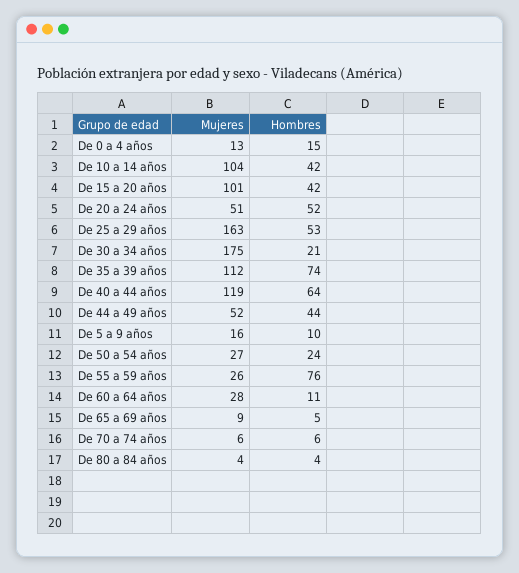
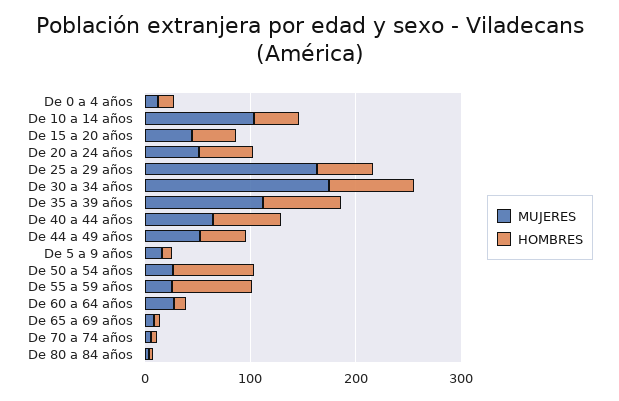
  {
    "Mujeres": {
      "De 0 a 4 años": 13,
      "De 10 a 14 años": 104,
-     "De 15 a 20 años": 101,
+     "De 15 a 20 años": 40,
      "De 20 a 24 años": 51,
      "De 25 a 29 años": 163,
      "De 30 a 34 años": 175,
      "De 35 a 39 años": 112,
-     "De 40 a 44 años": 119,
+     "De 40 a 44 años": 60,
      "De 44 a 49 años": 52,
      "De 5 a 9 años": 16,
      "De 50 a 54 años": 27,
      "De 55 a 59 años": 26,
      "De 60 a 64 años": 28,
      "De 65 a 69 años": 9,
      "De 70 a 74 años": 6,
      "De 80 a 84 años": 4
    },
    "Hombres": {
      "De 0 a 4 años": 15,
      "De 10 a 14 años": 42,
      "De 15 a 20 años": 42,
      "De 20 a 24 años": 52,
      "De 25 a 29 años": 53,
-     "De 30 a 34 años": 21,
+     "De 30 a 34 años": 80,
      "De 35 a 39 años": 74,
      "De 40 a 44 años": 64,
      "De 44 a 49 años": 44,
      "De 5 a 9 años": 10,
-     "De 50 a 54 años": 24,
+     "De 50 a 54 años": 80,
      "De 55 a 59 años": 76,
      "De 60 a 64 años": 11,
      "De 65 a 69 años": 5,
      "De 70 a 74 años": 6,
      "De 80 a 84 años": 4
    }
  }

